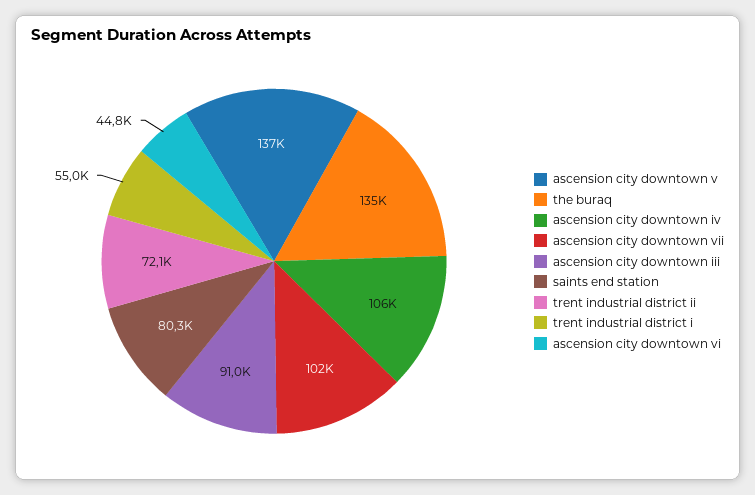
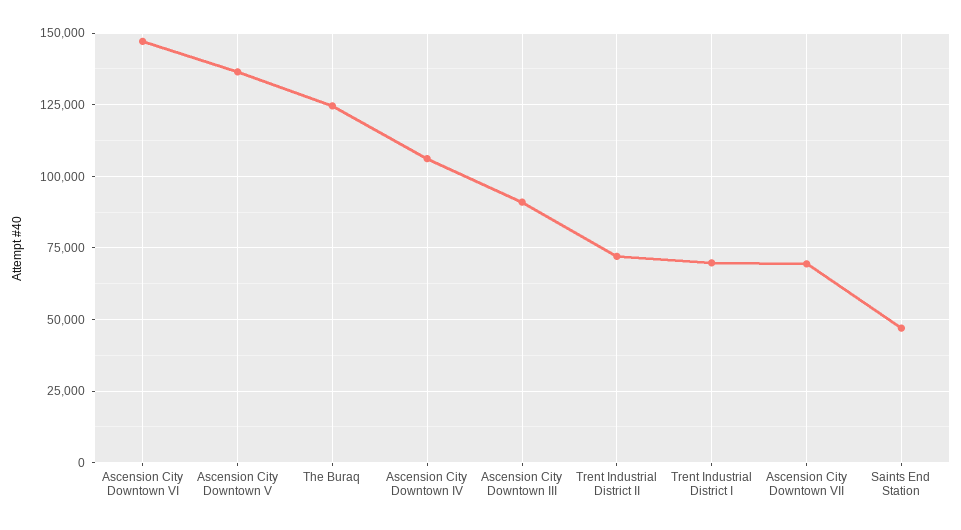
  {
    "ascension city downtown v": 137000,
-   "the buraq": 135000,
+   "the buraq": 125000,
    "ascension city downtown iv": 106000,
-   "ascension city downtown vii": 102000,
+   "ascension city downtown vii": 70000,
    "ascension city downtown iii": 91000,
-   "saints end station": 80300,
+   "saints end station": 47500,
    "trent industrial district ii": 72100,
-   "trent industrial district i": 55000,
+   "trent industrial district i": 70000,
-   "ascension city downtown vi": 44800
+   "ascension city downtown vi": 147500
  }

